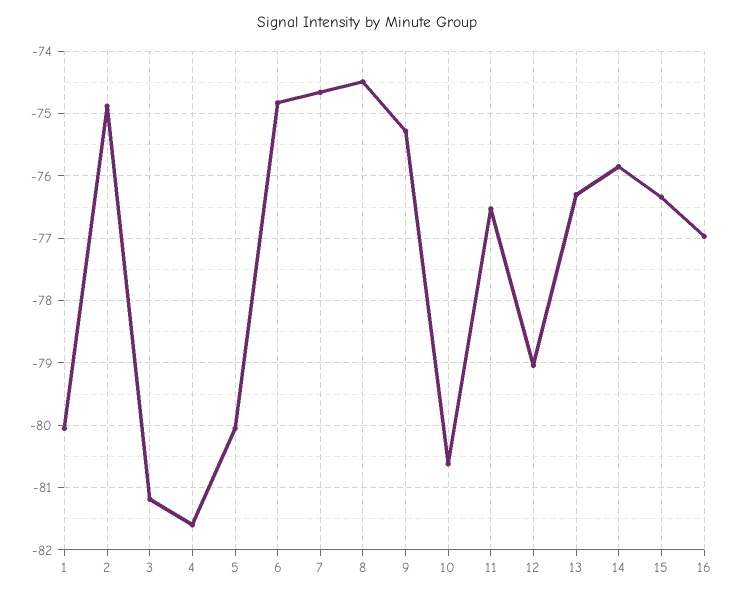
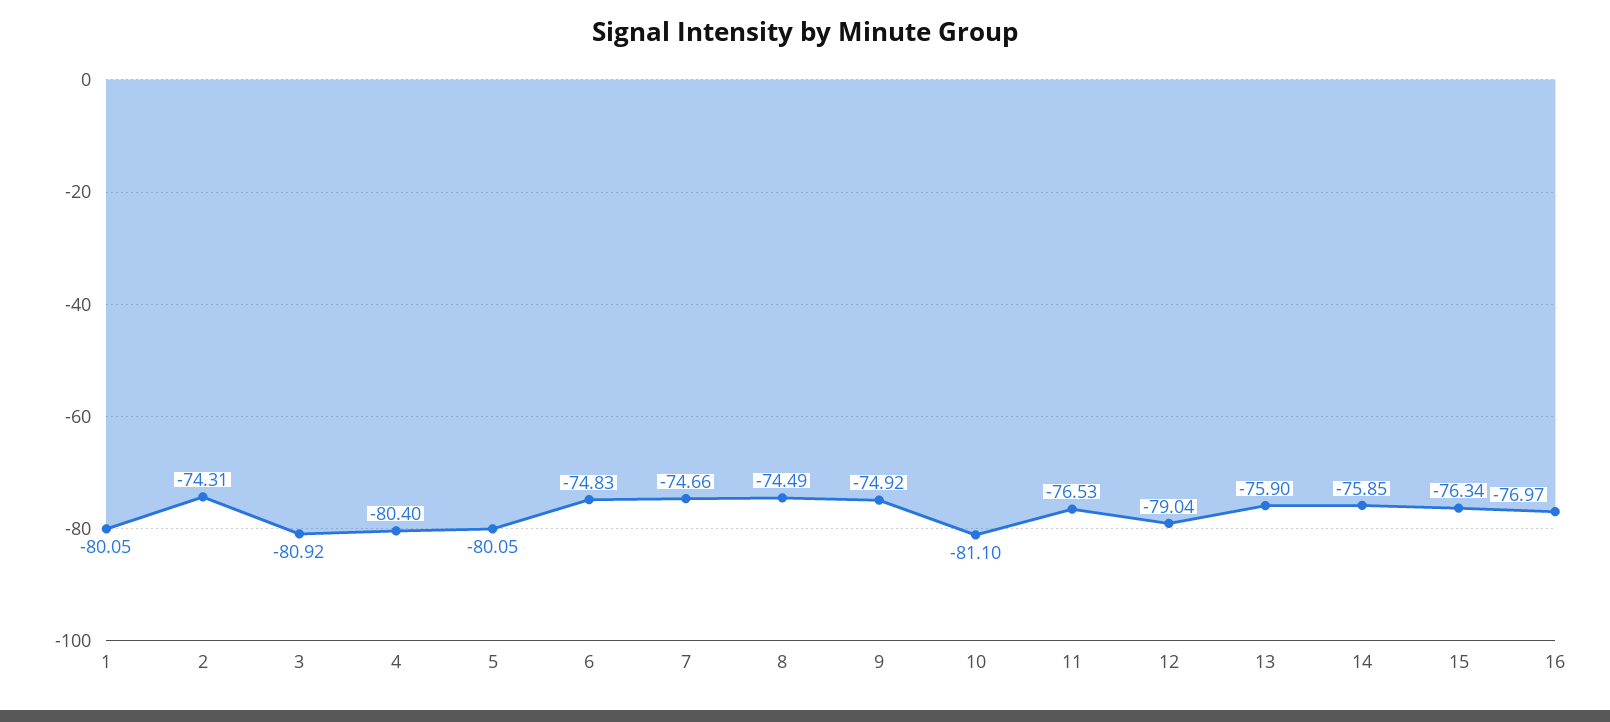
  {
    "1": -80.05,
-   "2": -74.9,
+   "2": -74.31,
-   "3": -81.2,
+   "3": -80.92,
-   "4": -81.6,
+   "4": -80.4,
    "5": -80.05,
    "6": -74.83,
    "7": -74.66,
    "8": -74.49,
-   "9": -75.3,
+   "9": -74.92,
-   "10": -80.6,
+   "10": -81.1,
    "11": -76.53,
    "12": -79.04,
-   "13": -76.3,
+   "13": -75.9,
    "14": -75.85,
    "15": -76.34,
    "16": -76.97
  }

